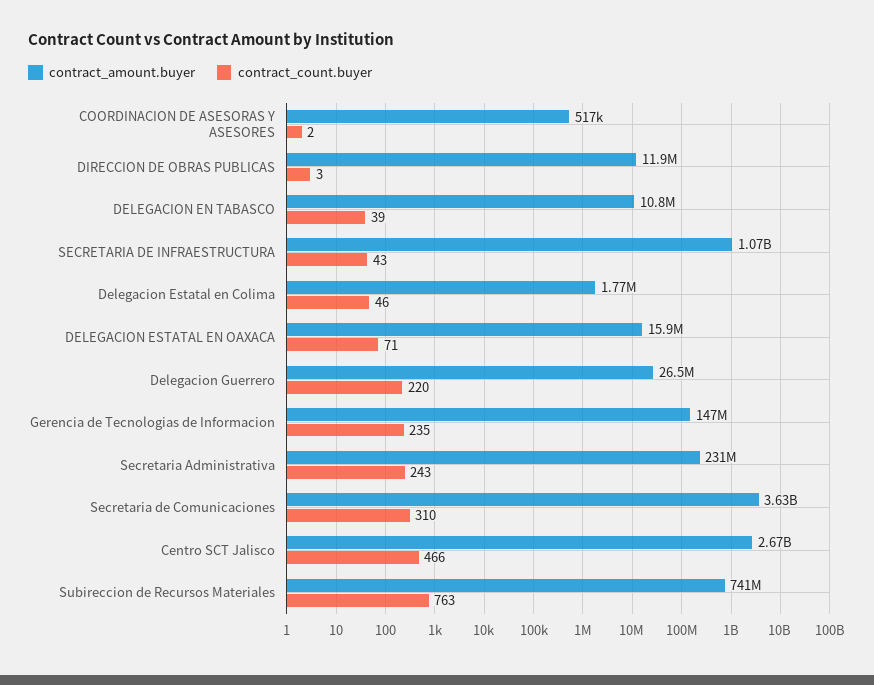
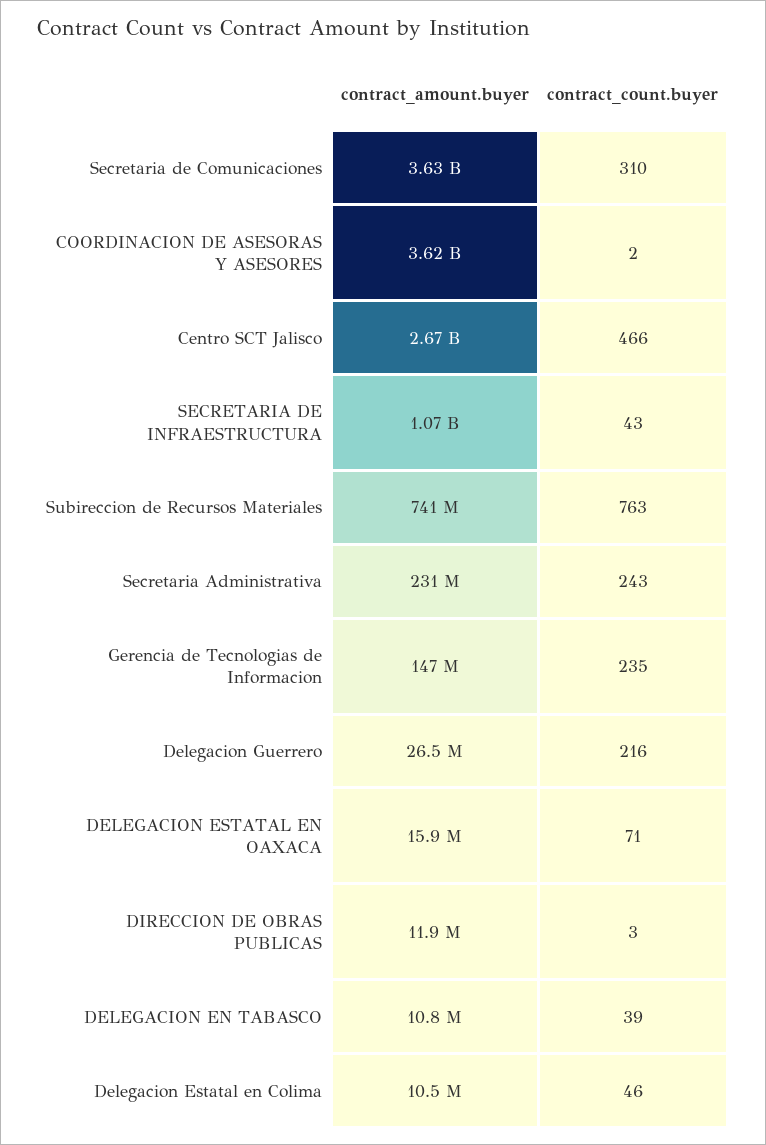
  {
    "contract_amount.buyer": {
-     "COORDINACION DE ASESORAS Y ASESORES": 517000,
+     "COORDINACION DE ASESORAS Y ASESORES": 3620000000,
      "DIRECCION DE OBRAS PUBLICAS": 11900000,
      "DELEGACION EN TABASCO": 10800000,
      "SECRETARIA DE INFRAESTRUCTURA": 1070000000,
-     "Delegacion Estatal en Colima": 1770000,
+     "Delegacion Estatal en Colima": 10500000,
      "DELEGACION ESTATAL EN OAXACA": 15900000,
      "Delegacion Guerrero": 26500000,
      "Gerencia de Tecnologias de Informacion": 147000000,
      "Secretaria Administrativa": 231000000,
      "Secretaria de Comunicaciones": 3630000000,
      "Centro SCT Jalisco": 2670000000,
      "Subireccion de Recursos Materiales": 741000000
    },
    "contract_count.buyer": {
      "COORDINACION DE ASESORAS Y ASESORES": 2,
      "DIRECCION DE OBRAS PUBLICAS": 3,
      "DELEGACION EN TABASCO": 39,
      "SECRETARIA DE INFRAESTRUCTURA": 43,
      "Delegacion Estatal en Colima": 46,
      "DELEGACION ESTATAL EN OAXACA": 71,
-     "Delegacion Guerrero": 220,
+     "Delegacion Guerrero": 216,
      "Gerencia de Tecnologias de Informacion": 235,
      "Secretaria Administrativa": 243,
      "Secretaria de Comunicaciones": 310,
      "Centro SCT Jalisco": 466,
      "Subireccion de Recursos Materiales": 763
    }
  }

